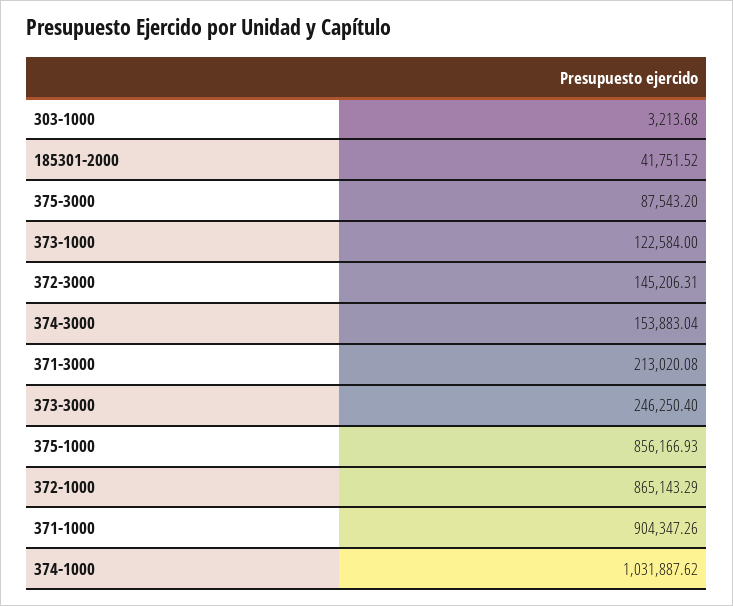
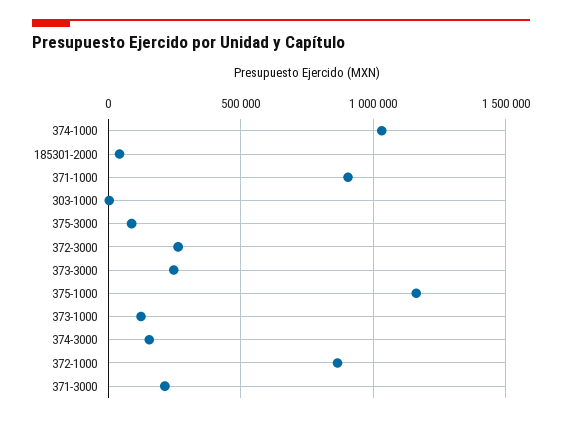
  {
    "303-1000": 3213.68,
    "185301-2000": 41751.52,
    "375-3000": 87543.2,
    "373-1000": 122584,
-   "372-3000": 145206.31,
+   "372-3000": 250000,
    "374-3000": 153883.04,
    "371-3000": 213020.08,
    "373-3000": 246250.4,
-   "375-1000": 856166.93,
+   "375-1000": 1150000,
    "372-1000": 865143.29,
    "371-1000": 904347.26,
    "374-1000": 1031887.62
  }

